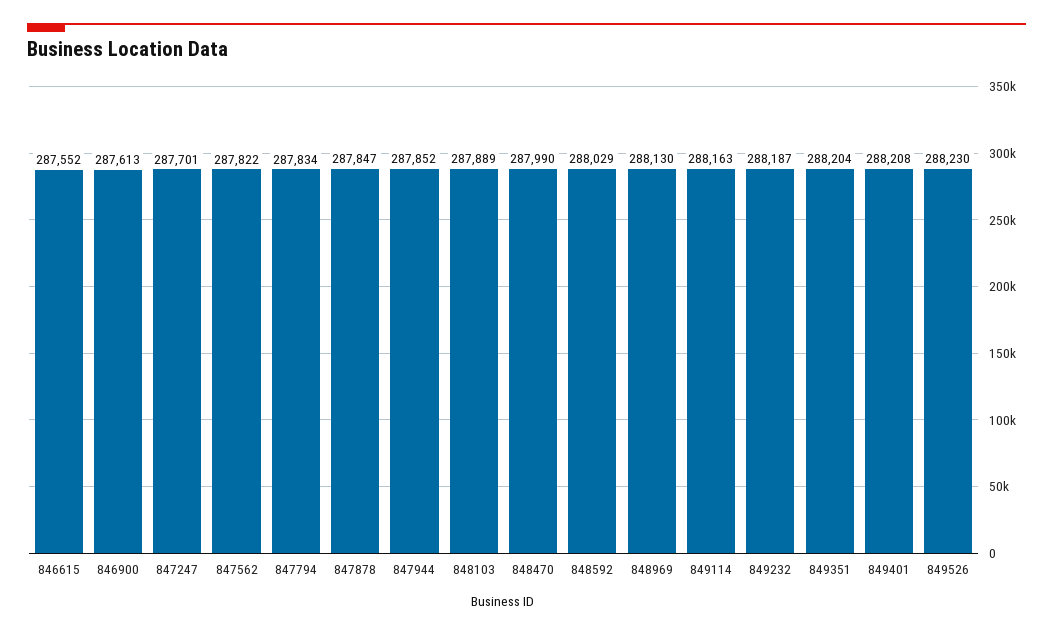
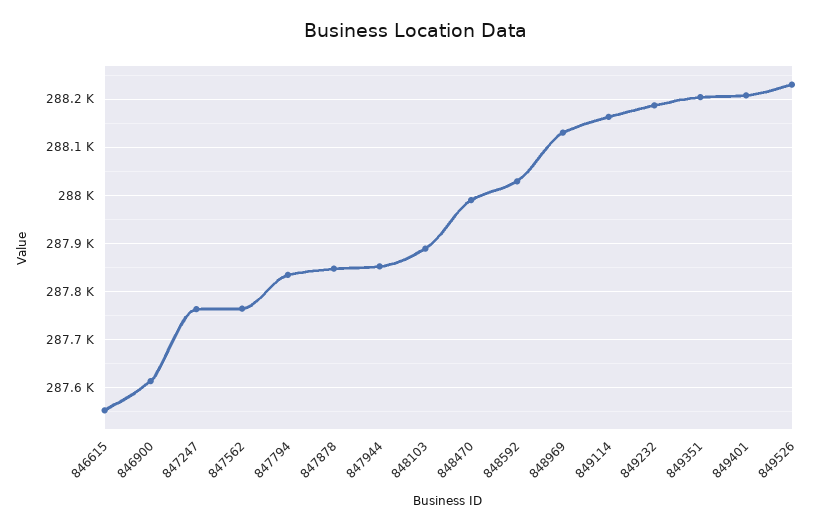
  {
    "846615": 287552,
    "846900": 287613,
-   "847247": 287701,
+   "847247": 287760,
-   "847562": 287822,
+   "847562": 287760,
    "847794": 287834,
    "847878": 287847,
    "847944": 287852,
    "848103": 287889,
    "848470": 287990,
    "848592": 288029,
    "848969": 288130,
    "849114": 288163,
    "849232": 288187,
    "849351": 288204,
    "849401": 288208,
    "849526": 288230
  }

